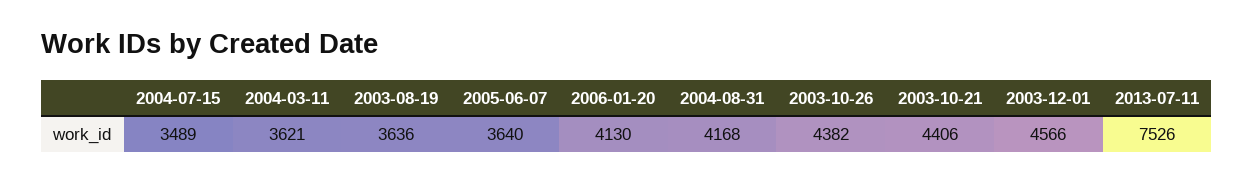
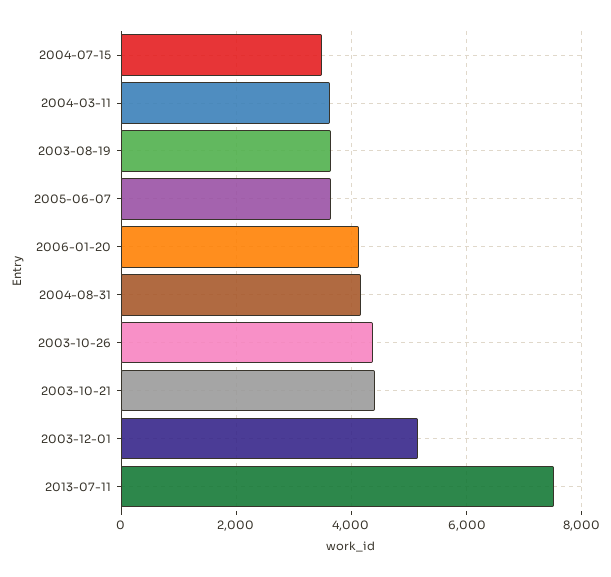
  {
    "2004-07-15": 3489,
    "2004-03-11": 3621,
    "2003-08-19": 3636,
    "2005-06-07": 3640,
    "2006-01-20": 4130,
    "2004-08-31": 4168,
    "2003-10-26": 4382,
    "2003-10-21": 4406,
-   "2003-12-01": 4566,
+   "2003-12-01": 5200,
    "2013-07-11": 7526
  }

